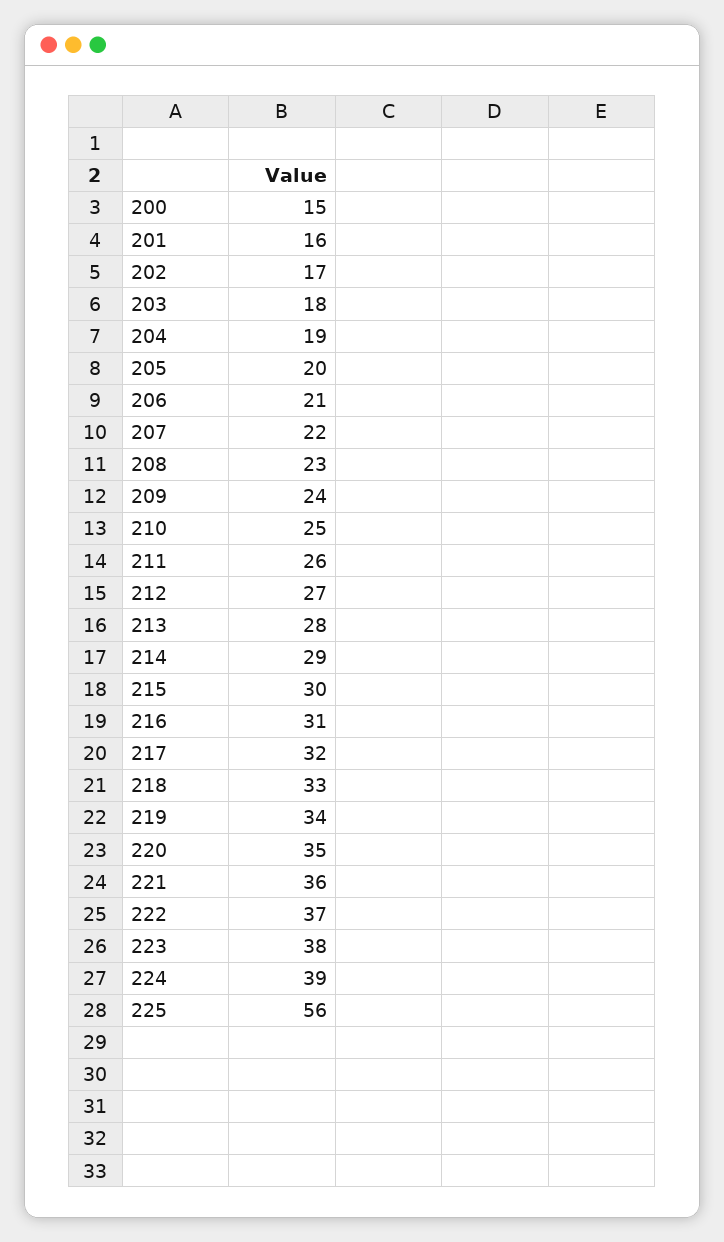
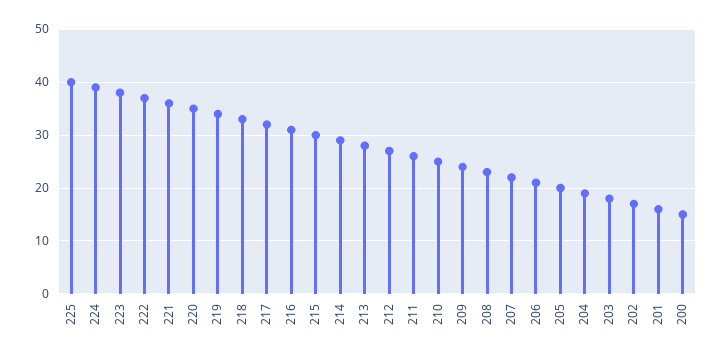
  {
    "200": 15,
    "201": 16,
    "202": 17,
    "203": 18,
    "204": 19,
    "205": 20,
    "206": 21,
    "207": 22,
    "208": 23,
    "209": 24,
    "210": 25,
    "211": 26,
    "212": 27,
    "213": 28,
    "214": 29,
    "215": 30,
    "216": 31,
    "217": 32,
    "218": 33,
    "219": 34,
    "220": 35,
    "221": 36,
    "222": 37,
    "223": 38,
    "224": 39,
-   "225": 56
+   "225": 40
  }

